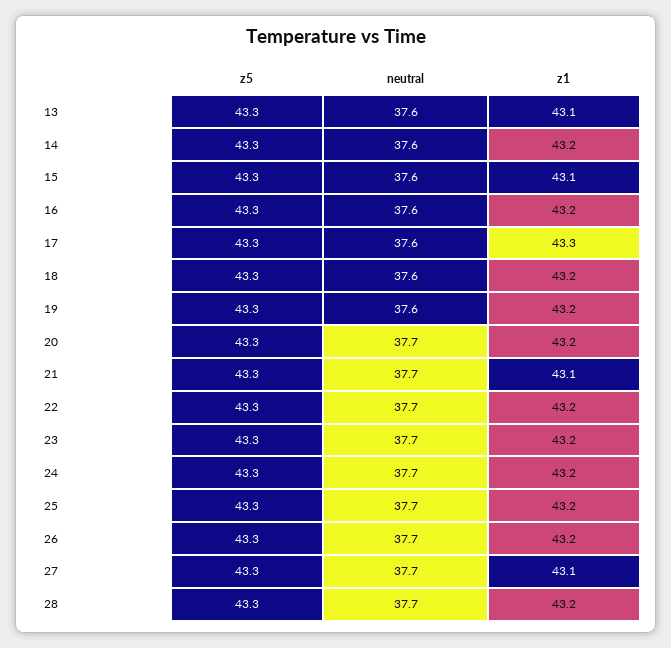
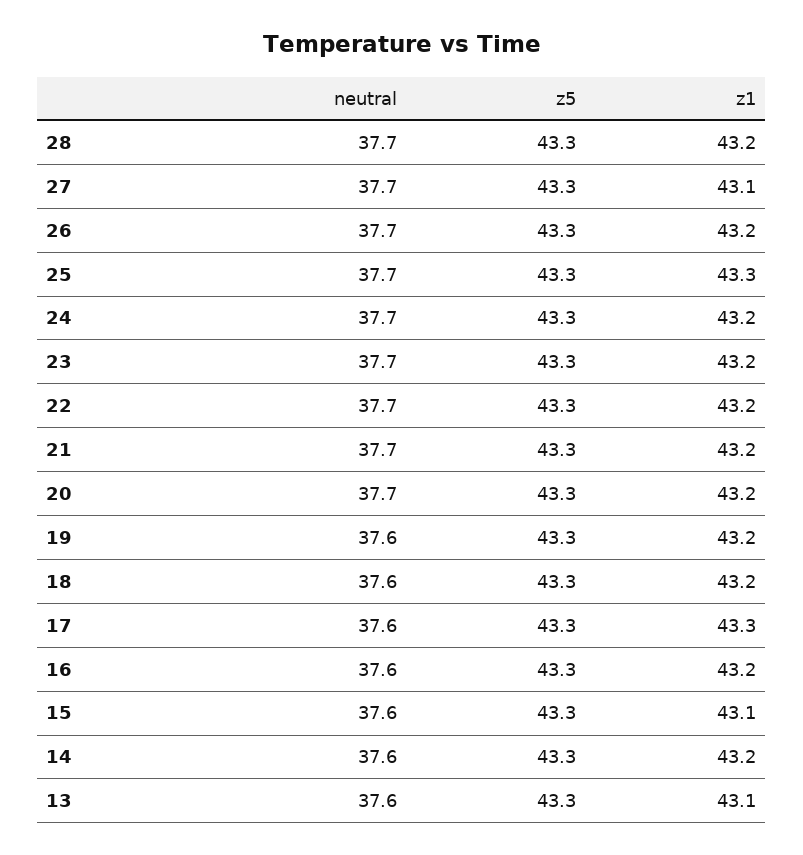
  {
    "z5": {
      "13": 43.3,
      "14": 43.3,
      "15": 43.3,
      "16": 43.3,
      "17": 43.3,
      "18": 43.3,
      "19": 43.3,
      "20": 43.3,
      "21": 43.3,
      "22": 43.3,
      "23": 43.3,
      "24": 43.3,
      "25": 43.3,
      "26": 43.3,
      "27": 43.3,
      "28": 43.3
    },
    "neutral": {
      "13": 37.6,
      "14": 37.6,
      "15": 37.6,
      "16": 37.6,
      "17": 37.6,
      "18": 37.6,
      "19": 37.6,
      "20": 37.7,
      "21": 37.7,
      "22": 37.7,
      "23": 37.7,
      "24": 37.7,
      "25": 37.7,
      "26": 37.7,
      "27": 37.7,
      "28": 37.7
    },
    "z1": {
      "13": 43.1,
      "14": 43.2,
      "15": 43.1,
      "16": 43.2,
      "17": 43.3,
      "18": 43.2,
      "19": 43.2,
      "20": 43.2,
-     "21": 43.1,
+     "21": 43.2,
      "22": 43.2,
      "23": 43.2,
      "24": 43.2,
-     "25": 43.2,
+     "25": 43.3,
      "26": 43.2,
      "27": 43.1,
      "28": 43.2
    }
  }

